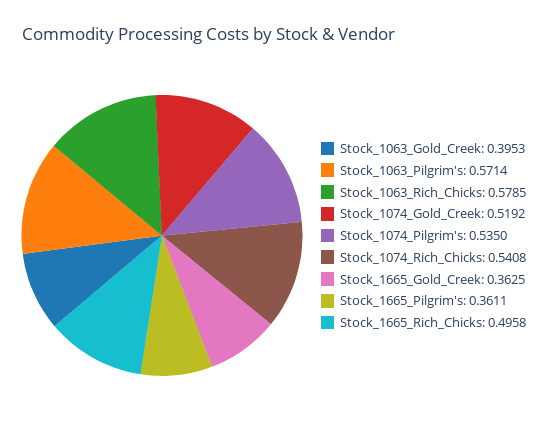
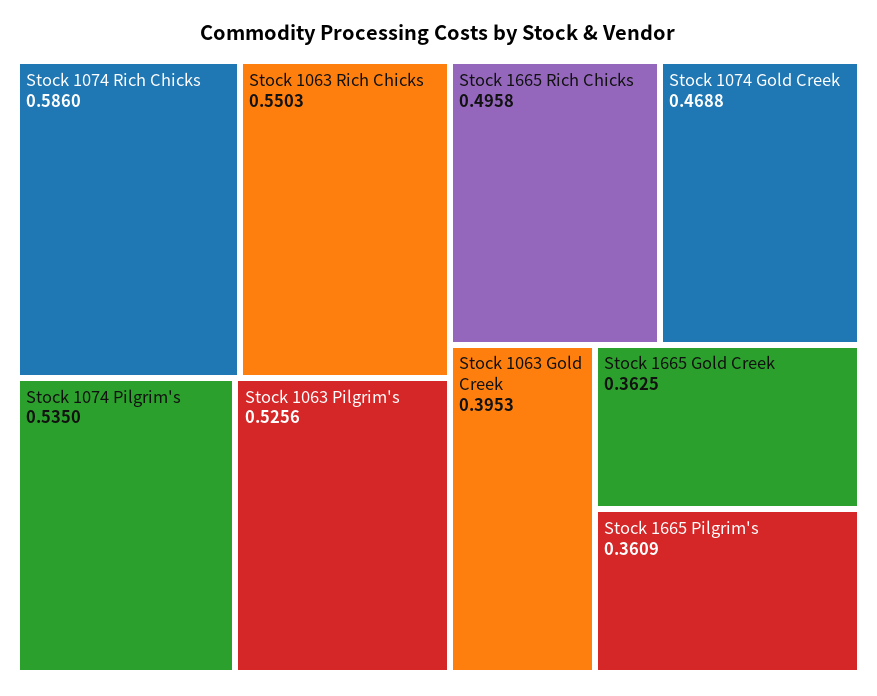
  {
    "Stock_1063_Gold_Creek": 0.3953,
-   "Stock_1063_Pilgrim's": 0.5714,
+   "Stock_1063_Pilgrim's": 0.5256,
-   "Stock_1063_Rich_Chicks": 0.5785,
+   "Stock_1063_Rich_Chicks": 0.5503,
-   "Stock_1074_Gold_Creek": 0.5192,
+   "Stock_1074_Gold_Creek": 0.4688,
    "Stock_1074_Pilgrim's": 0.535,
-   "Stock_1074_Rich_Chicks": 0.5408,
+   "Stock_1074_Rich_Chicks": 0.586,
    "Stock_1665_Gold_Creek": 0.3625,
-   "Stock_1665_Pilgrim's": 0.3611,
+   "Stock_1665_Pilgrim's": 0.3609,
    "Stock_1665_Rich_Chicks": 0.4958
  }

